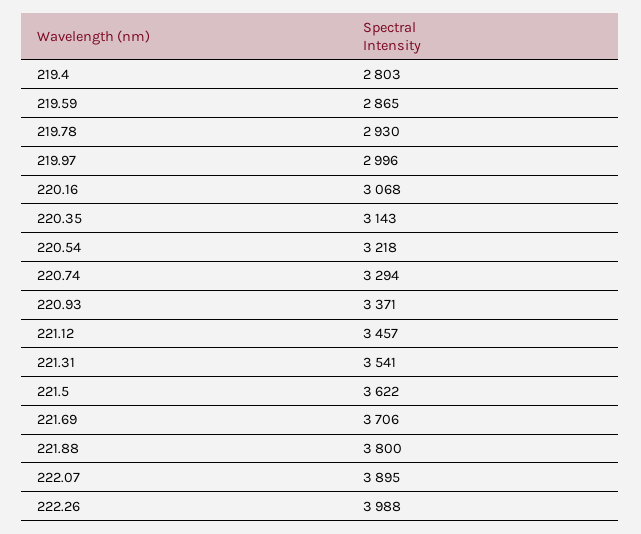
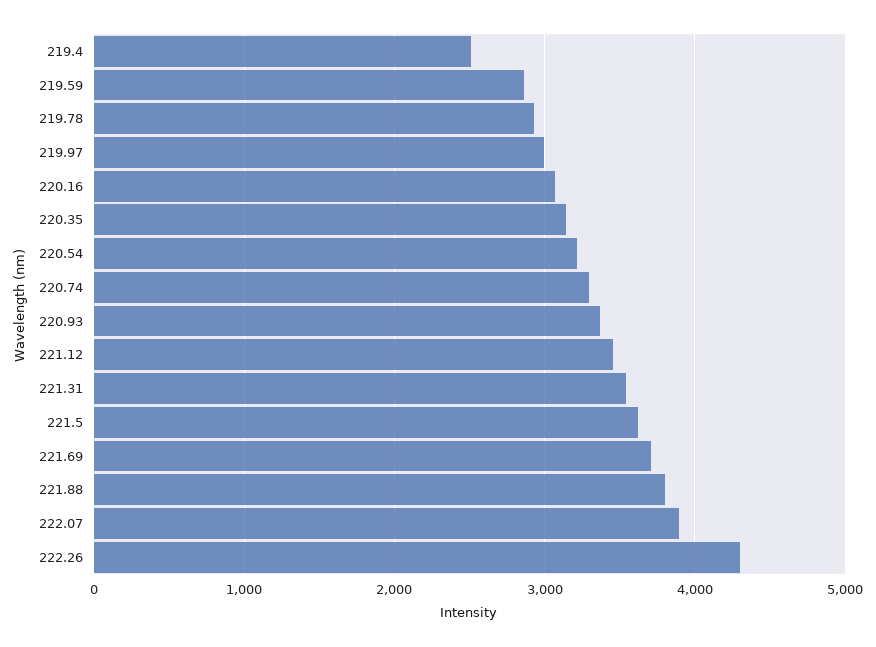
  {
-   "219.4": 2803,
+   "219.4": 2500,
    "219.59": 2865,
    "219.78": 2930,
    "219.97": 2996,
    "220.16": 3068,
    "220.35": 3143,
    "220.54": 3218,
    "220.74": 3294,
    "220.93": 3371,
    "221.12": 3457,
    "221.31": 3541,
    "221.5": 3622,
    "221.69": 3706,
    "221.88": 3800,
    "222.07": 3895,
-   "222.26": 3988
+   "222.26": 4300
  }

